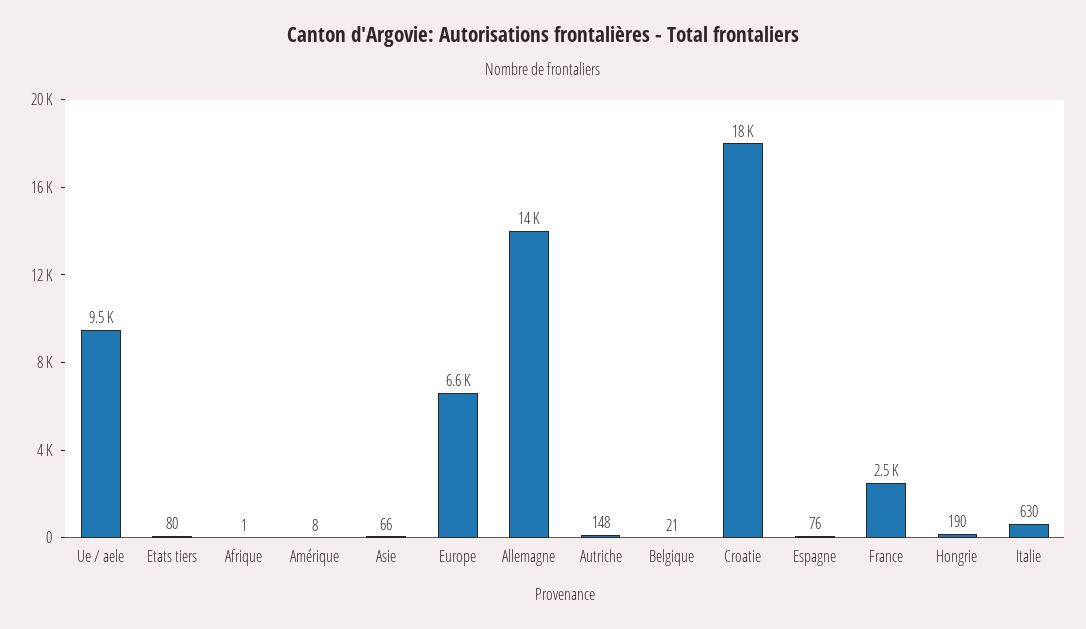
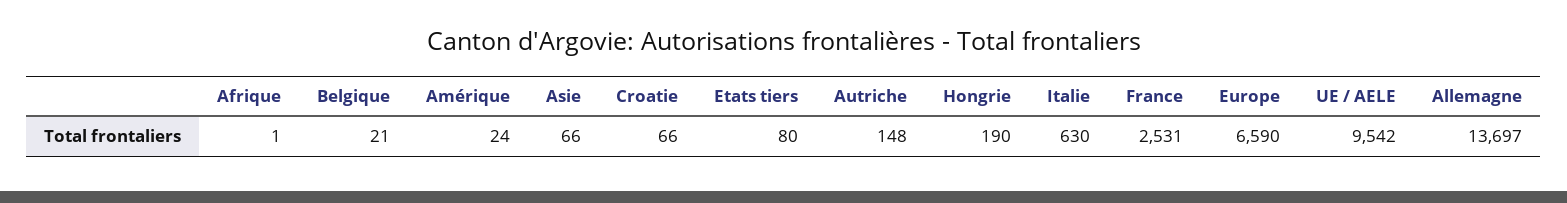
  {
    "Ue / aele": 9542,
    "Etats tiers": 80,
    "Afrique": 1,
-   "Amérique": 8,
+   "Amérique": 24,
    "Asie": 66,
    "Europe": 6590,
    "Allemagne": 13697,
    "Autriche": 148,
    "Belgique": 21,
-   "Croatie": 18000,
+   "Croatie": 66,
-   "Espagne": 76,
    "France": 2531,
    "Hongrie": 190,
    "Italie": 630
  }

